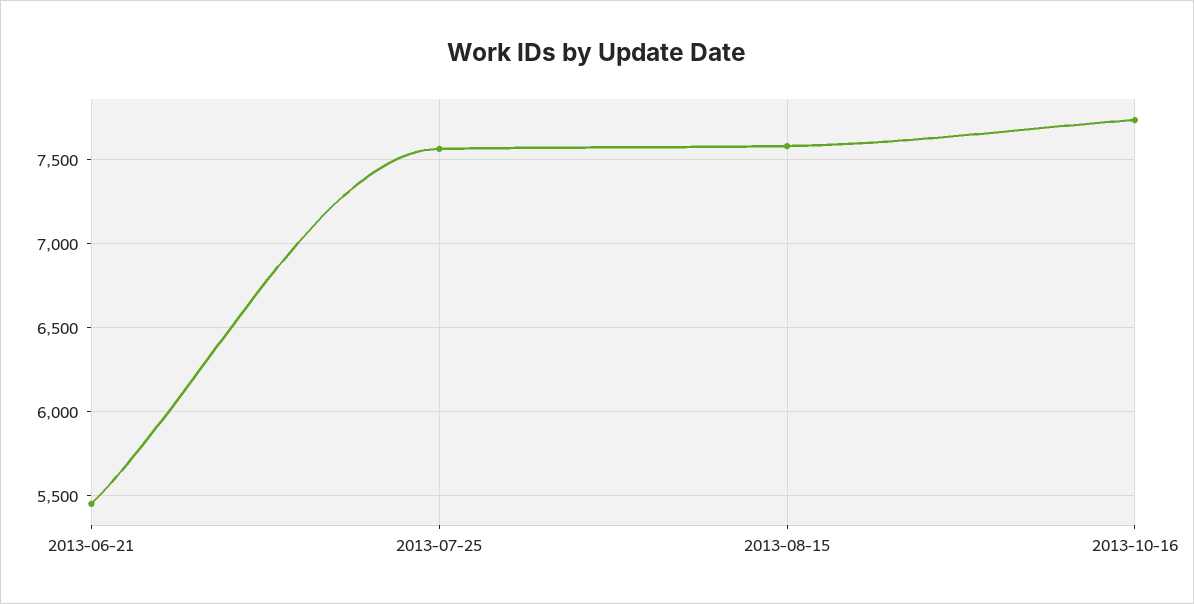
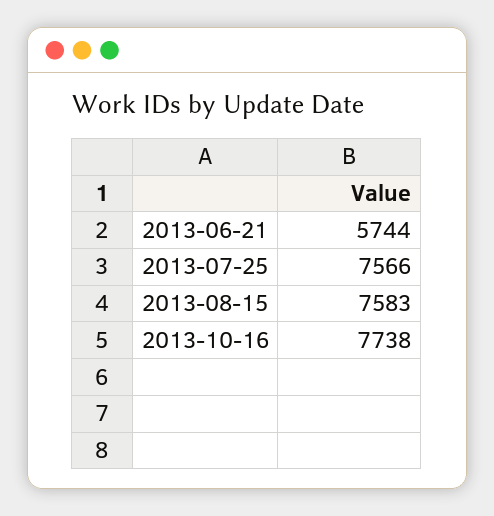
  {
-   "2013-06-21": 5450,
+   "2013-06-21": 5744,
    "2013-07-25": 7566,
    "2013-08-15": 7583,
    "2013-10-16": 7738
  }

